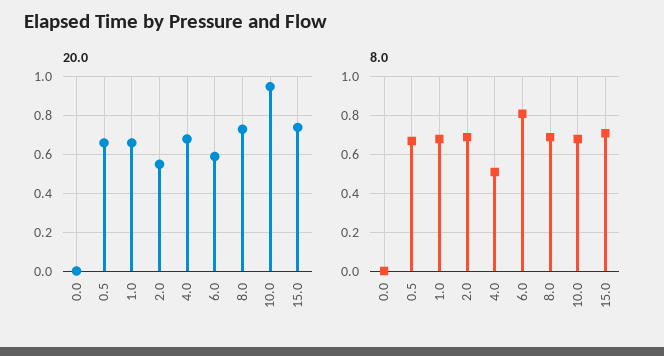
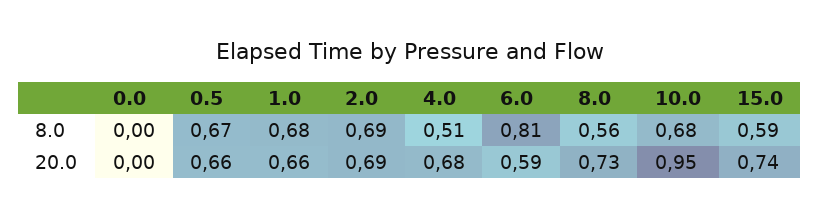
  {
    "20.0": {
      "0.0": 0,
      "0.5": 0.66,
      "1.0": 0.66,
-     "2.0": 0.55,
+     "2.0": 0.69,
      "4.0": 0.68,
      "6.0": 0.59,
      "8.0": 0.73,
      "10.0": 0.95,
      "15.0": 0.74
    },
    "8.0": {
      "0.0": 0,
      "0.5": 0.67,
      "1.0": 0.68,
      "2.0": 0.69,
      "4.0": 0.51,
      "6.0": 0.81,
-     "8.0": 0.7,
+     "8.0": 0.56,
      "10.0": 0.68,
-     "15.0": 0.7
+     "15.0": 0.59
    }
  }

